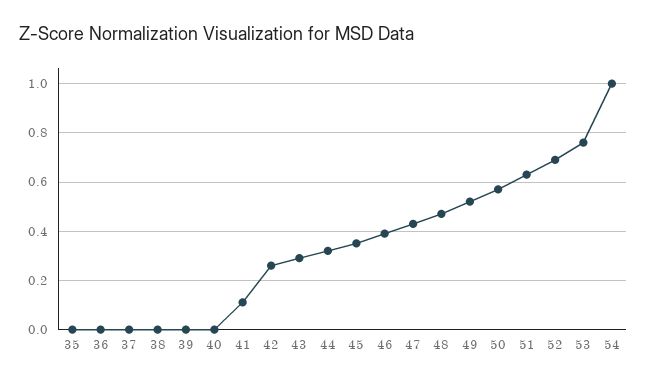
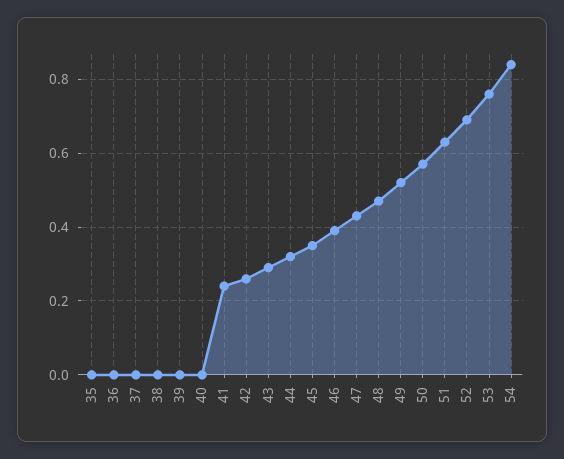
  {
    "35": 0,
    "36": 0,
    "37": 0,
    "38": 0,
    "39": 0,
    "40": 0,
-   "41": 0.1,
+   "41": 0.25,
    "42": 0.25,
    "43": 0.3,
    "44": 0.3,
    "45": 0.35,
    "46": 0.4,
    "47": 0.45,
    "48": 0.45,
    "49": 0.5,
    "50": 0.55,
    "51": 0.65,
    "52": 0.7,
    "53": 0.75,
-   "54": 1
+   "54": 0.85
  }

